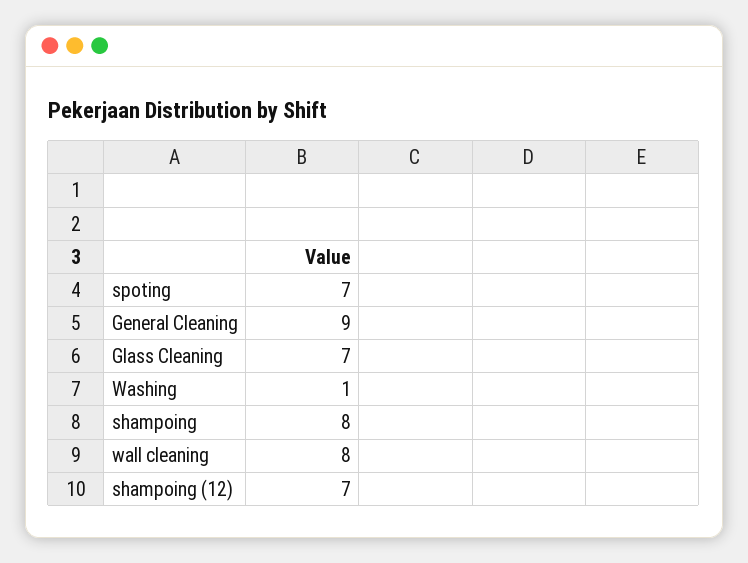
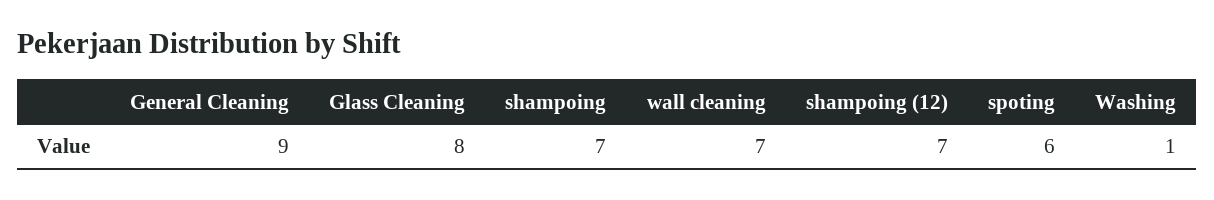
  {
-   "spoting": 7,
+   "spoting": 6,
    "General Cleaning": 9,
-   "Glass Cleaning": 7,
+   "Glass Cleaning": 8,
    "Washing": 1,
-   "shampoing": 8,
+   "shampoing": 7,
-   "wall cleaning": 8,
+   "wall cleaning": 7,
    "shampoing (12)": 7
  }

